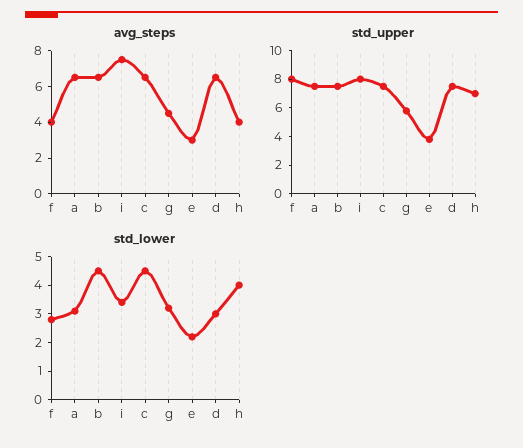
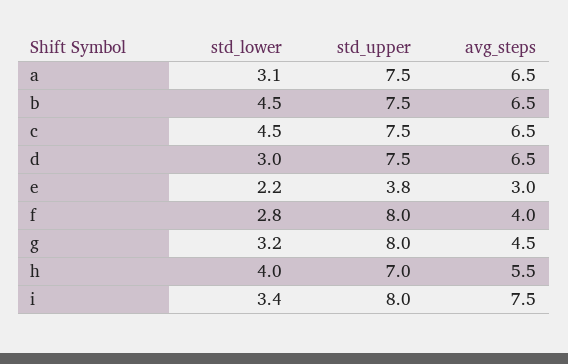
  {
    "avg_steps": {
      "f": 4,
      "a": 6.5,
      "b": 6.5,
      "i": 7.5,
      "c": 6.5,
      "g": 4.5,
      "e": 3,
      "d": 6.5,
-     "h": 4
+     "h": 5.5
    },
    "std_upper": {
      "f": 8,
      "a": 7.5,
      "b": 7.5,
      "i": 8,
      "c": 7.5,
-     "g": 6,
+     "g": 8,
      "e": 3.8,
      "d": 7.5,
      "h": 7
    },
    "std_lower": {
      "f": 2.8,
      "a": 3.1,
      "b": 4.5,
      "i": 3.4,
      "c": 4.5,
      "g": 3.2,
      "e": 2.2,
      "d": 3,
      "h": 4
    }
  }

